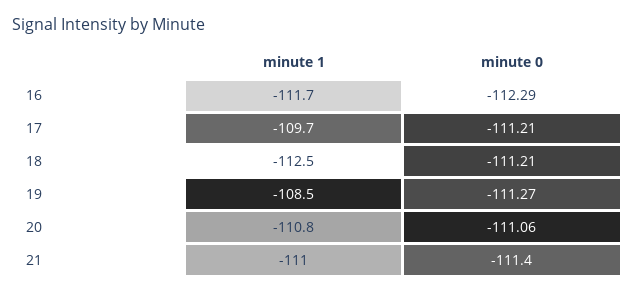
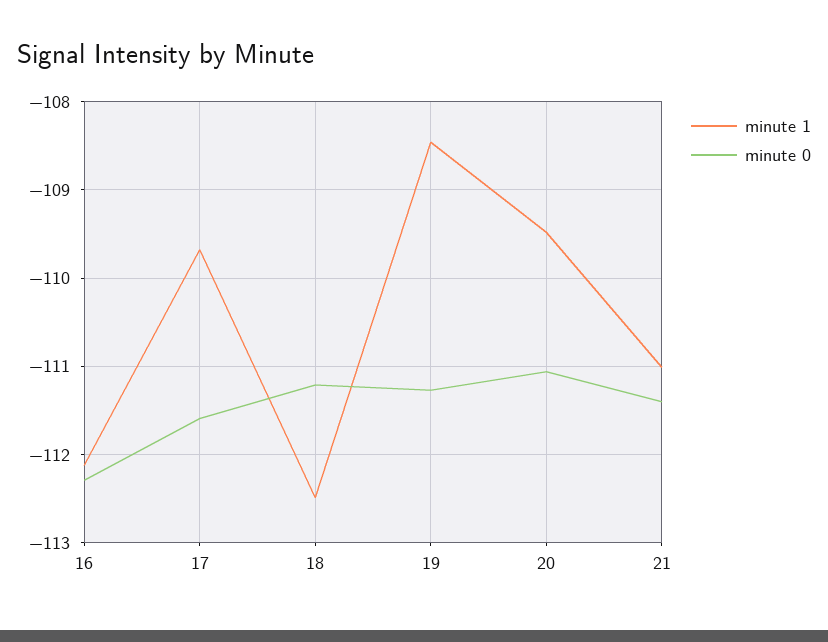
  {
    "minute 1": {
-     "16": -111.7,
+     "16": -112.1,
      "17": -109.7,
      "18": -112.5,
      "19": -108.5,
-     "20": -110.8,
+     "20": -109.5,
      "21": -111
    },
    "minute 0": {
      "16": -112.29,
-     "17": -111.21,
+     "17": -111.6,
      "18": -111.21,
      "19": -111.27,
      "20": -111.06,
      "21": -111.4
    }
  }

